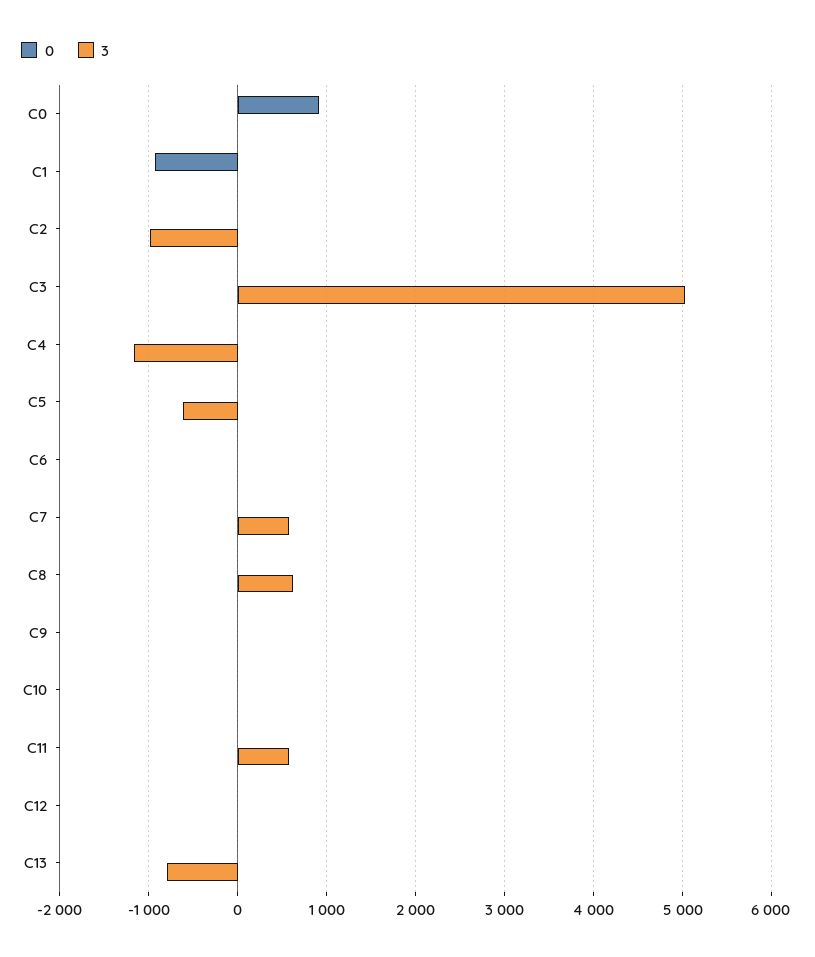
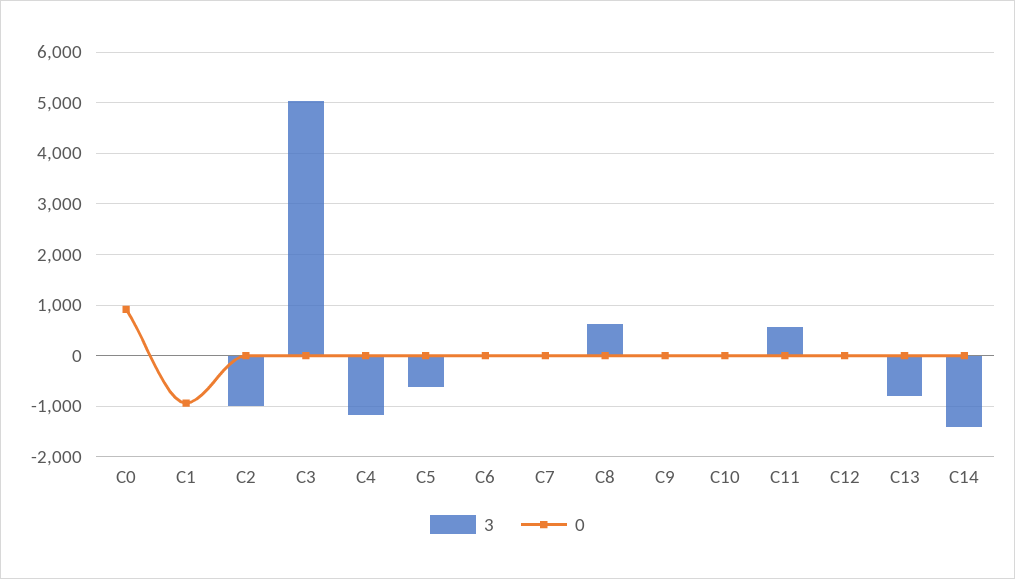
  {
    "0": {
      "C0": 900,
      "C1": -900,
      "C2": 0,
      "C3": 0,
      "C4": 0,
      "C5": 0,
      "C6": 0,
      "C7": 0,
      "C8": 0,
      "C9": 0,
      "C10": 0,
      "C11": 0,
      "C12": 0,
-     "C13": 0
+     "C13": 0,
+     "C14": 0
    },
    "3": {
      "C0": 0,
      "C1": 0,
      "C2": -1000,
      "C3": 5000,
      "C4": -1200,
      "C5": -600,
      "C6": 0,
-     "C7": 600,
+     "C7": 0,
      "C8": 600,
      "C9": 0,
      "C10": 0,
      "C11": 600,
      "C12": 0,
-     "C13": -800
+     "C13": -800,
+     "C14": -1400
    }
  }

